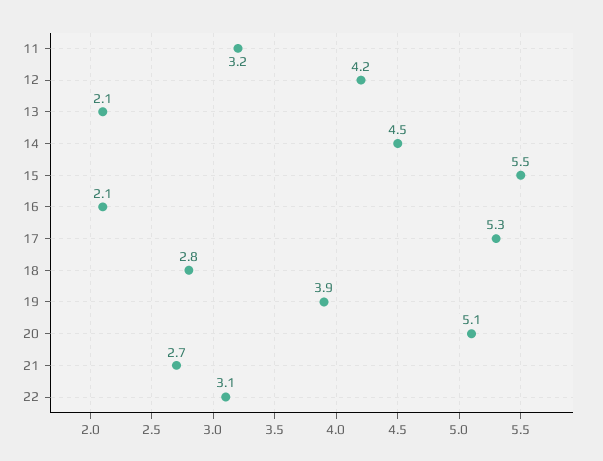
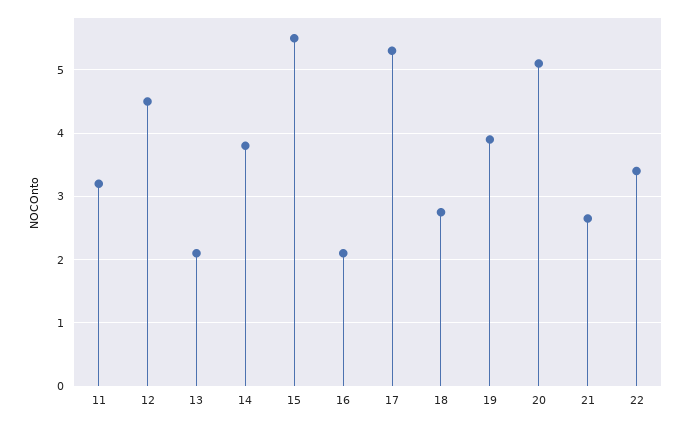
  {
    "11": 3.2,
-   "12": 4.2,
+   "12": 4.5,
    "13": 2.1,
-   "14": 4.5,
+   "14": 3.8,
    "15": 5.5,
    "16": 2.1,
    "17": 5.3,
    "18": 2.8,
    "19": 3.9,
    "20": 5.1,
    "21": 2.7,
-   "22": 3.1
+   "22": 3.4
  }

